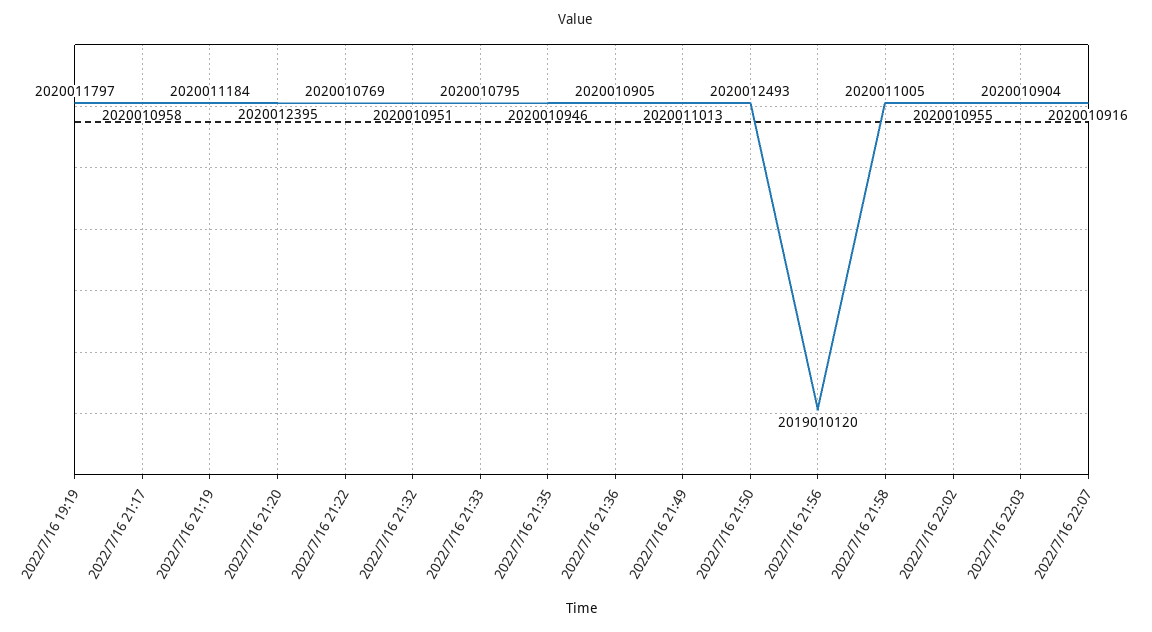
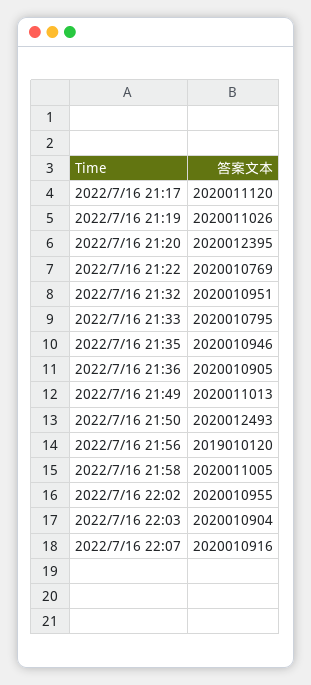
  {
-   "2022/7/16 19:19": 2020011797,
-   "2022/7/16 21:17": 2020010958,
+   "2022/7/16 21:17": 2020011120,
-   "2022/7/16 21:19": 2020011184,
+   "2022/7/16 21:19": 2020011026,
    "2022/7/16 21:20": 2020012395,
    "2022/7/16 21:22": 2020010769,
    "2022/7/16 21:32": 2020010951,
    "2022/7/16 21:33": 2020010795,
    "2022/7/16 21:35": 2020010946,
    "2022/7/16 21:36": 2020010905,
    "2022/7/16 21:49": 2020011013,
    "2022/7/16 21:50": 2020012493,
    "2022/7/16 21:56": 2019010120,
    "2022/7/16 21:58": 2020011005,
    "2022/7/16 22:02": 2020010955,
    "2022/7/16 22:03": 2020010904,
    "2022/7/16 22:07": 2020010916
  }

